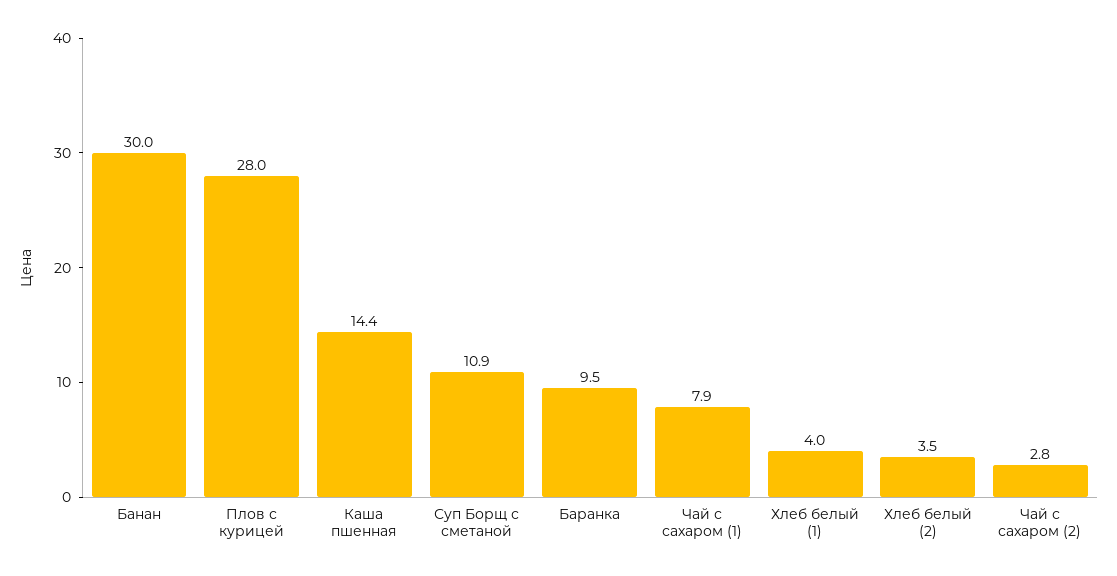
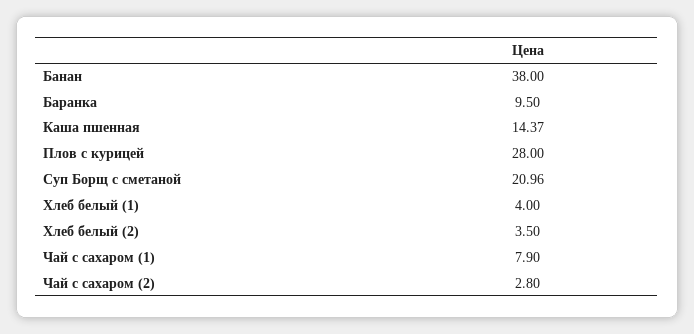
  {
-   "Банан": 30,
+   "Банан": 38,
    "Плов с курицей": 28,
    "Каша пшенная": 14.37,
-   "Суп Борщ с сметаной": 10.9,
+   "Суп Борщ с сметаной": 20.96,
    "Баранка": 9.5,
    "Чай с сахаром (1)": 7.9,
    "Хлеб белый (1)": 4,
    "Хлеб белый (2)": 3.5,
    "Чай с сахаром (2)": 2.8
  }

